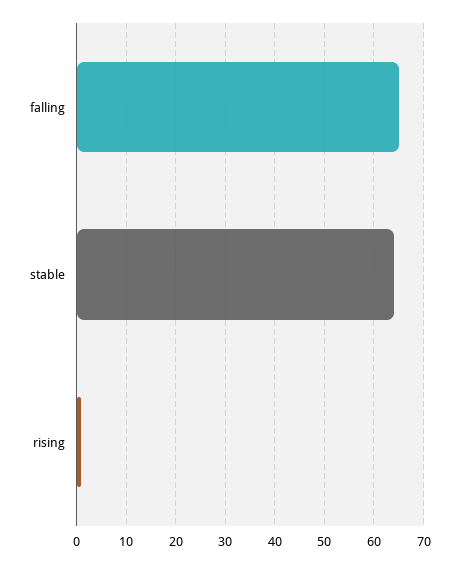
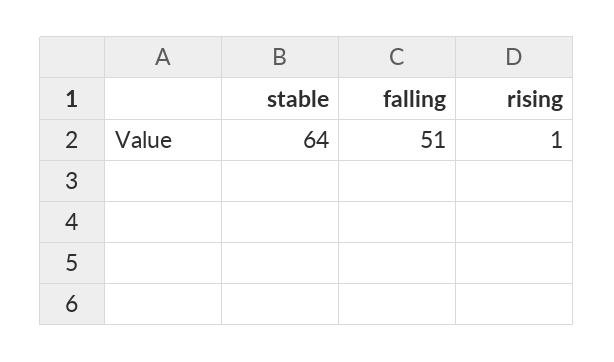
  {
-   "falling": 65,
+   "falling": 51,
    "stable": 64,
    "rising": 1
  }

